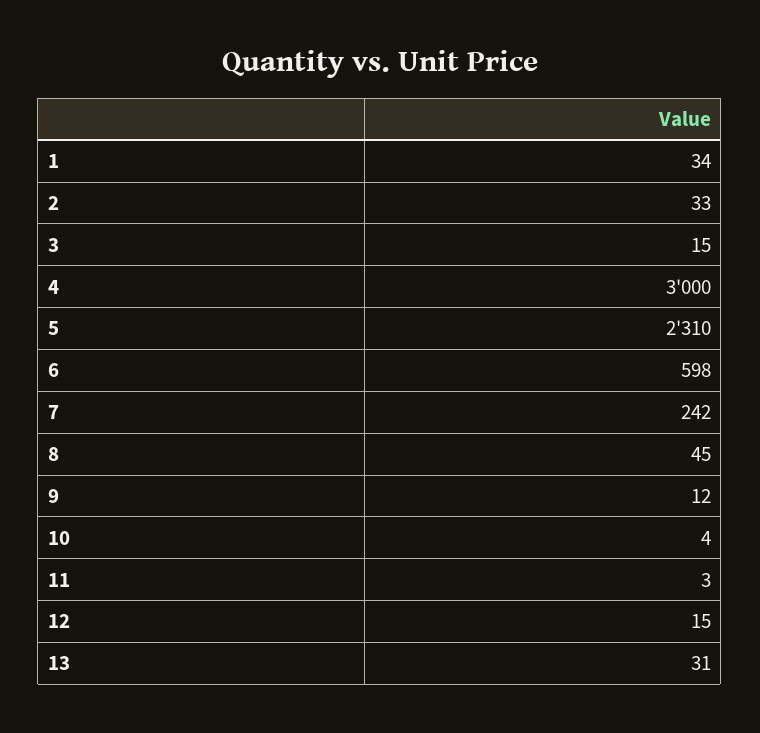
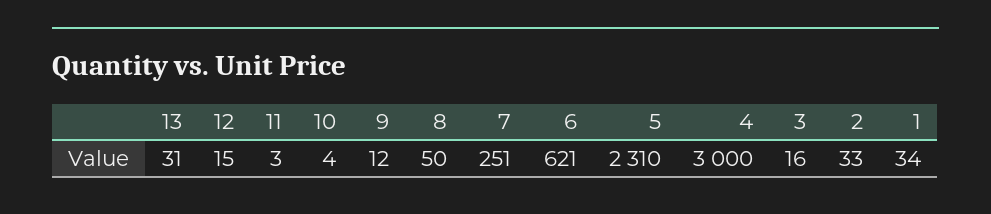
  {
    "1": 34,
    "2": 33,
-   "3": 15,
+   "3": 16,
    "4": 3000,
    "5": 2310,
-   "6": 598,
+   "6": 621,
-   "7": 242,
+   "7": 251,
-   "8": 45,
+   "8": 50,
    "9": 12,
    "10": 4,
    "11": 3,
    "12": 15,
    "13": 31
  }

